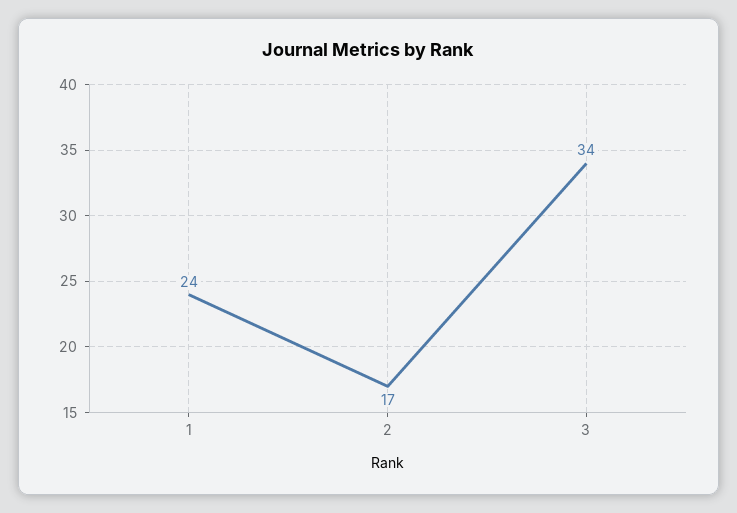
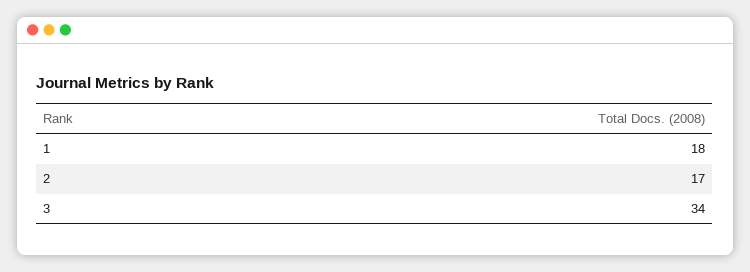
  {
-   "1": 24,
+   "1": 18,
    "2": 17,
    "3": 34
  }

